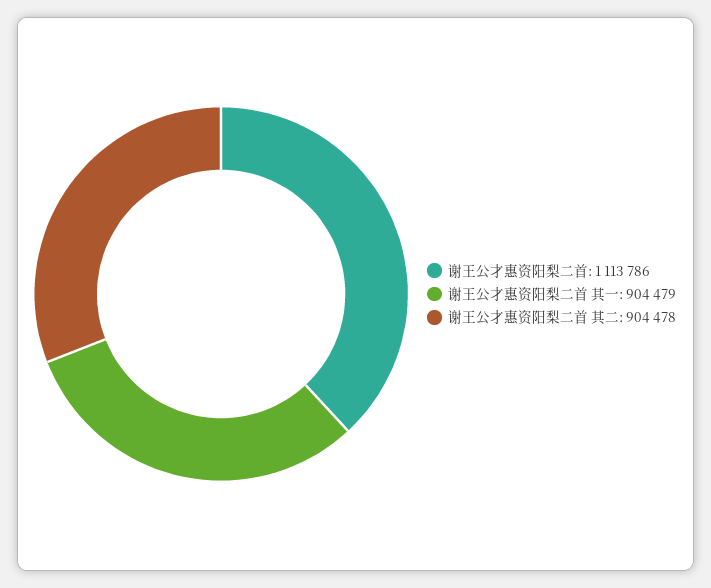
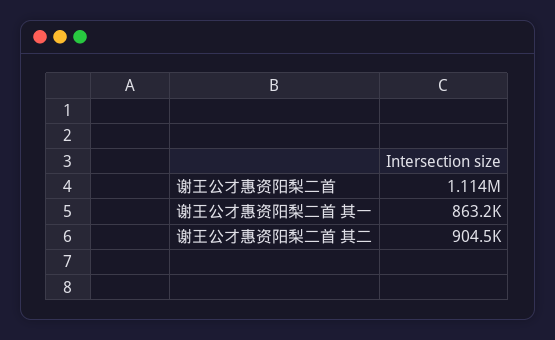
  {
    "谢王公才惠资阳梨二首": 1113786,
-   "谢王公才惠资阳梨二首 其一": 904479,
+   "谢王公才惠资阳梨二首 其一": 863200,
    "谢王公才惠资阳梨二首 其二": 904478
  }

